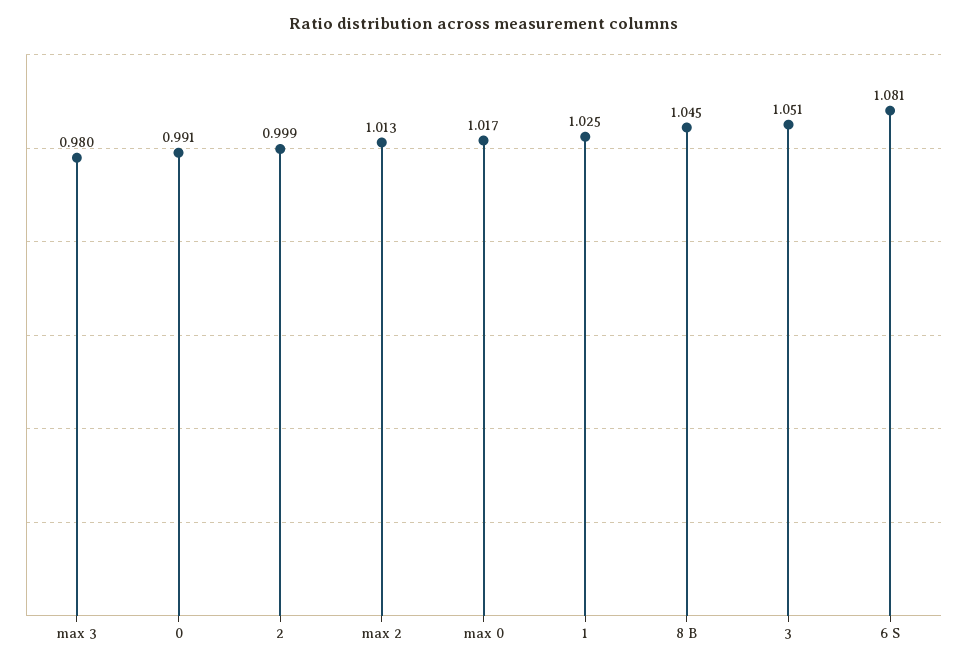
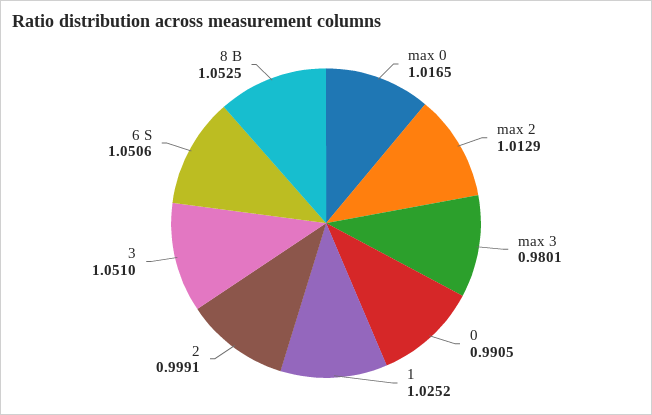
  {
    "max 3": 0.9801,
    "0": 0.9905,
    "2": 0.9991,
    "max 2": 1.0129,
    "max 0": 1.0165,
    "1": 1.0252,
-   "8 B": 1.045,
+   "8 B": 1.0525,
    "3": 1.051,
-   "6 S": 1.081
+   "6 S": 1.0506
  }

